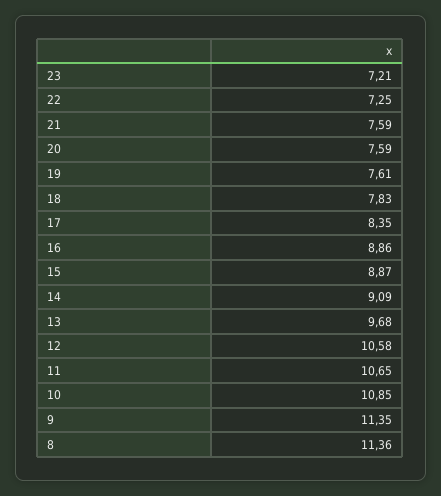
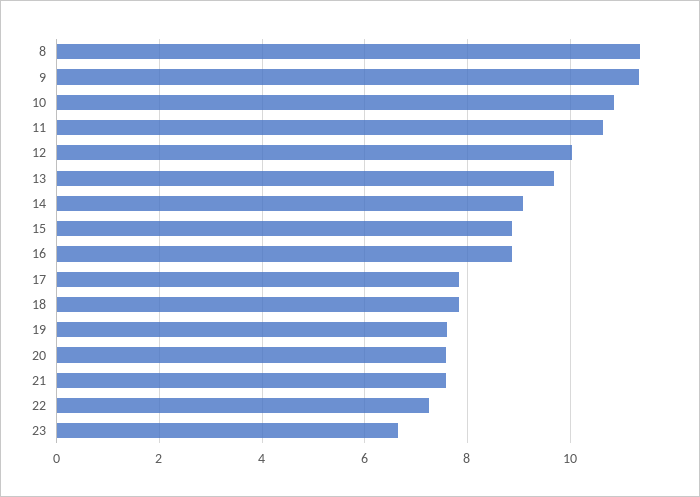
  {
-   "23": 7.21,
+   "23": 6.6,
    "22": 7.25,
    "21": 7.59,
    "20": 7.59,
    "19": 7.61,
    "18": 7.83,
-   "17": 8.35,
+   "17": 7.8,
    "16": 8.86,
    "15": 8.87,
    "14": 9.09,
    "13": 9.68,
-   "12": 10.58,
+   "12": 10,
    "11": 10.65,
    "10": 10.85,
    "9": 11.35,
    "8": 11.36
  }

